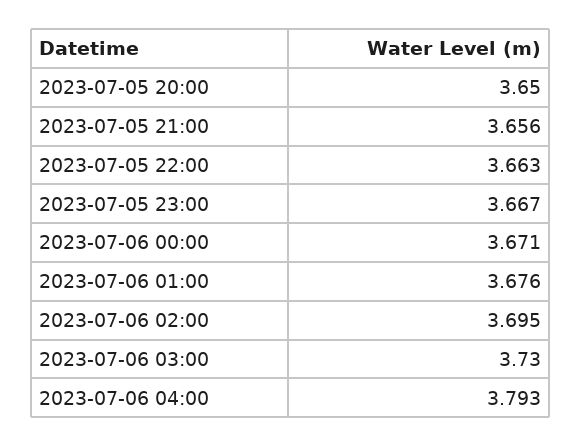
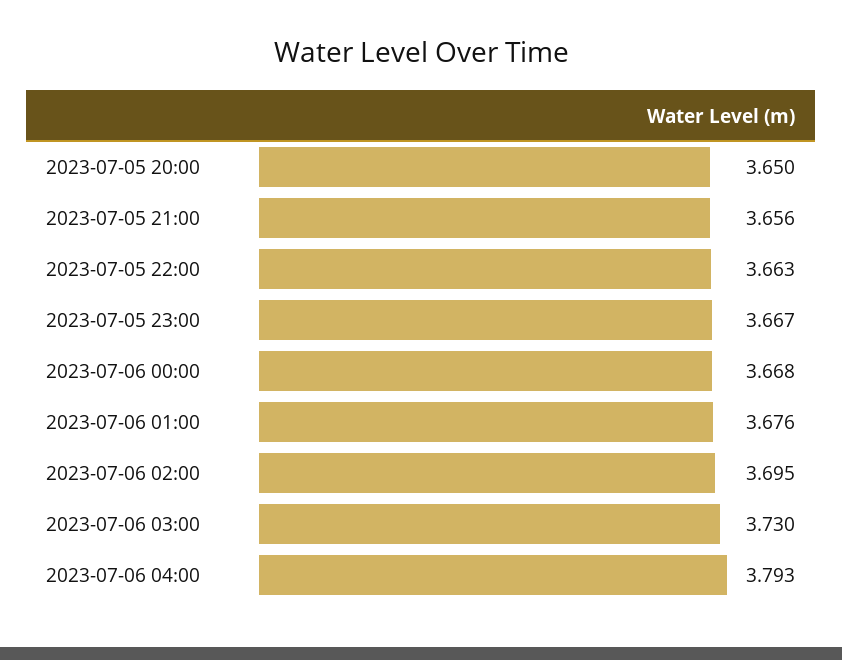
  {
    "2023-07-05 20:00": 3.65,
    "2023-07-05 21:00": 3.656,
    "2023-07-05 22:00": 3.663,
    "2023-07-05 23:00": 3.667,
-   "2023-07-06 00:00": 3.671,
+   "2023-07-06 00:00": 3.668,
    "2023-07-06 01:00": 3.676,
    "2023-07-06 02:00": 3.695,
    "2023-07-06 03:00": 3.73,
    "2023-07-06 04:00": 3.793
  }

